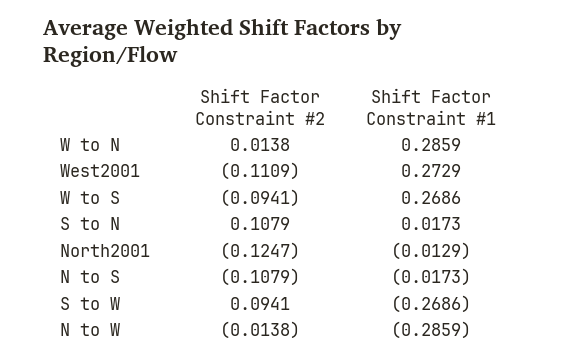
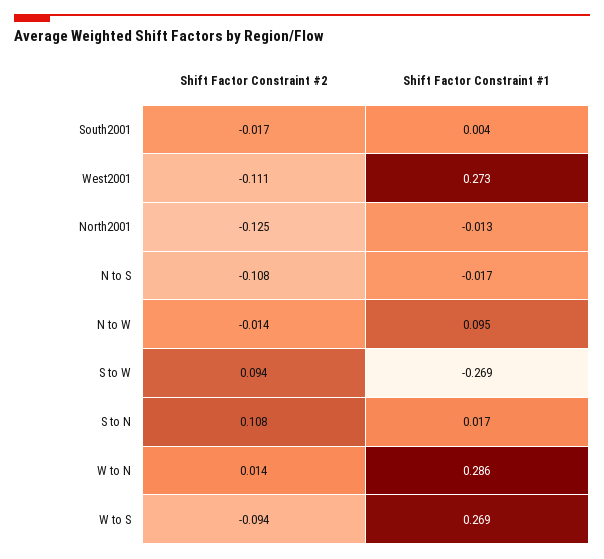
  {
    "Shift Factor Constraint #2": {
      "W to N": 0.0138,
      "West2001": -0.1109,
      "W to S": -0.0941,
      "S to N": 0.1079,
      "North2001": -0.1247,
      "N to S": -0.1079,
      "S to W": 0.0941,
-     "N to W": -0.0138
+     "N to W": -0.0138,
+     "South2001": -0.017
    },
    "Shift Factor Constraint #1": {
      "W to N": 0.2859,
      "West2001": 0.2729,
      "W to S": 0.2686,
      "S to N": 0.0173,
      "North2001": -0.0129,
      "N to S": -0.0173,
      "S to W": -0.2686,
-     "N to W": -0.2859
+     "N to W": 0.095,
+     "South2001": 0.004
    }
  }

